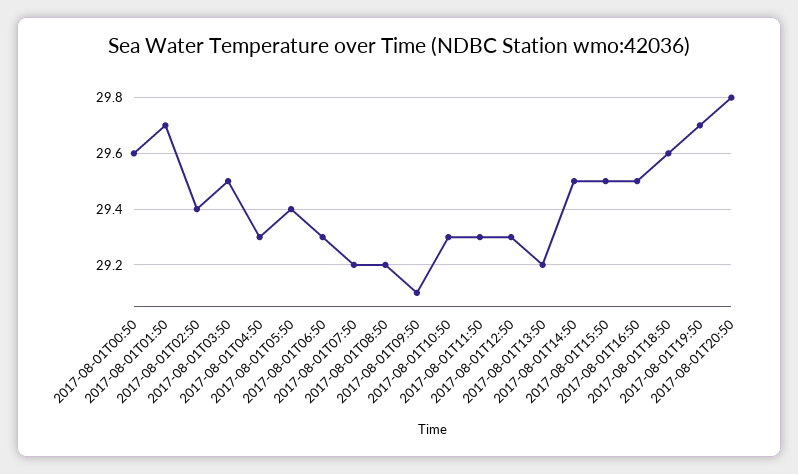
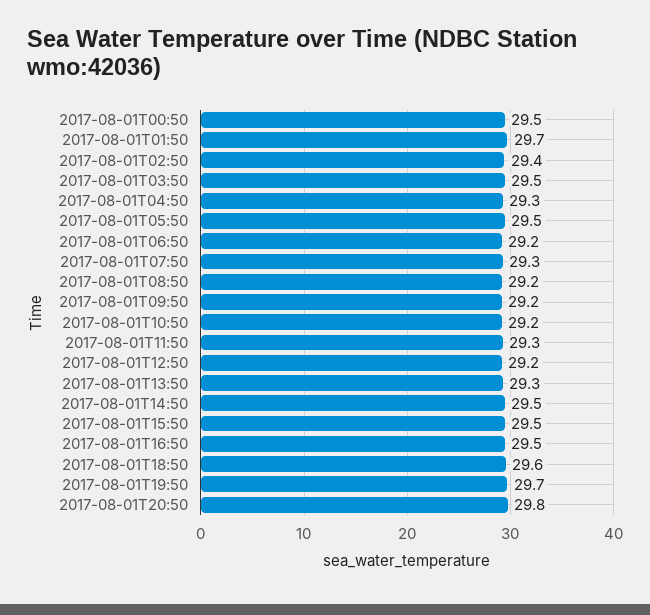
  {
-   "2017-08-01T00:50": 29.6,
+   "2017-08-01T00:50": 29.5,
    "2017-08-01T01:50": 29.7,
    "2017-08-01T02:50": 29.4,
    "2017-08-01T03:50": 29.5,
    "2017-08-01T04:50": 29.3,
-   "2017-08-01T05:50": 29.4,
+   "2017-08-01T05:50": 29.5,
-   "2017-08-01T06:50": 29.3,
+   "2017-08-01T06:50": 29.2,
-   "2017-08-01T07:50": 29.2,
+   "2017-08-01T07:50": 29.3,
    "2017-08-01T08:50": 29.2,
-   "2017-08-01T09:50": 29.1,
+   "2017-08-01T09:50": 29.2,
-   "2017-08-01T10:50": 29.3,
+   "2017-08-01T10:50": 29.2,
    "2017-08-01T11:50": 29.3,
-   "2017-08-01T12:50": 29.3,
+   "2017-08-01T12:50": 29.2,
-   "2017-08-01T13:50": 29.2,
+   "2017-08-01T13:50": 29.3,
    "2017-08-01T14:50": 29.5,
    "2017-08-01T15:50": 29.5,
    "2017-08-01T16:50": 29.5,
    "2017-08-01T18:50": 29.6,
    "2017-08-01T19:50": 29.7,
    "2017-08-01T20:50": 29.8
  }

